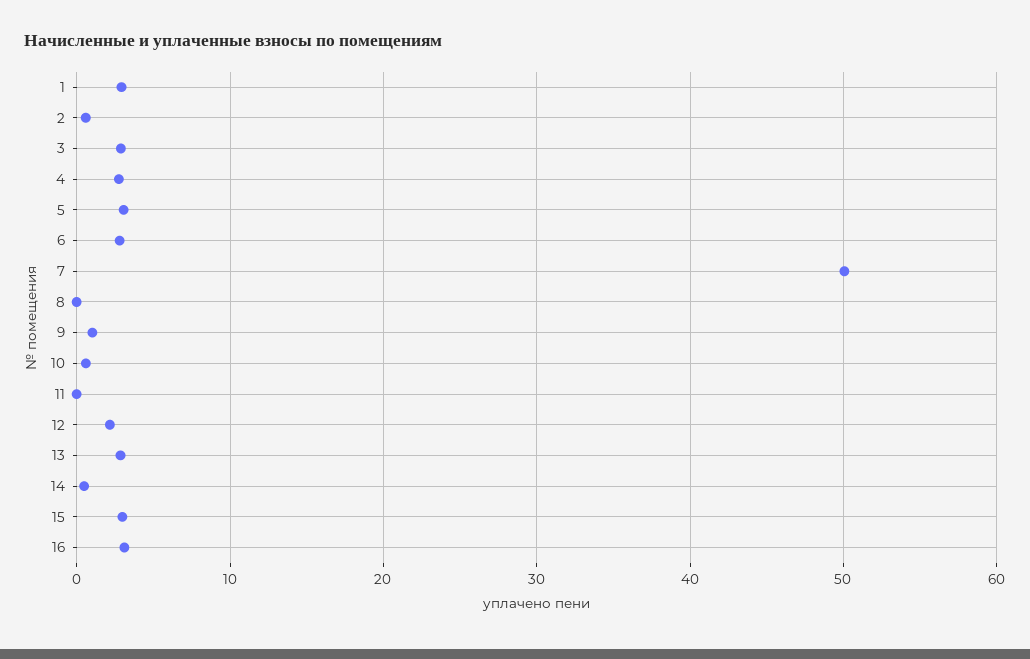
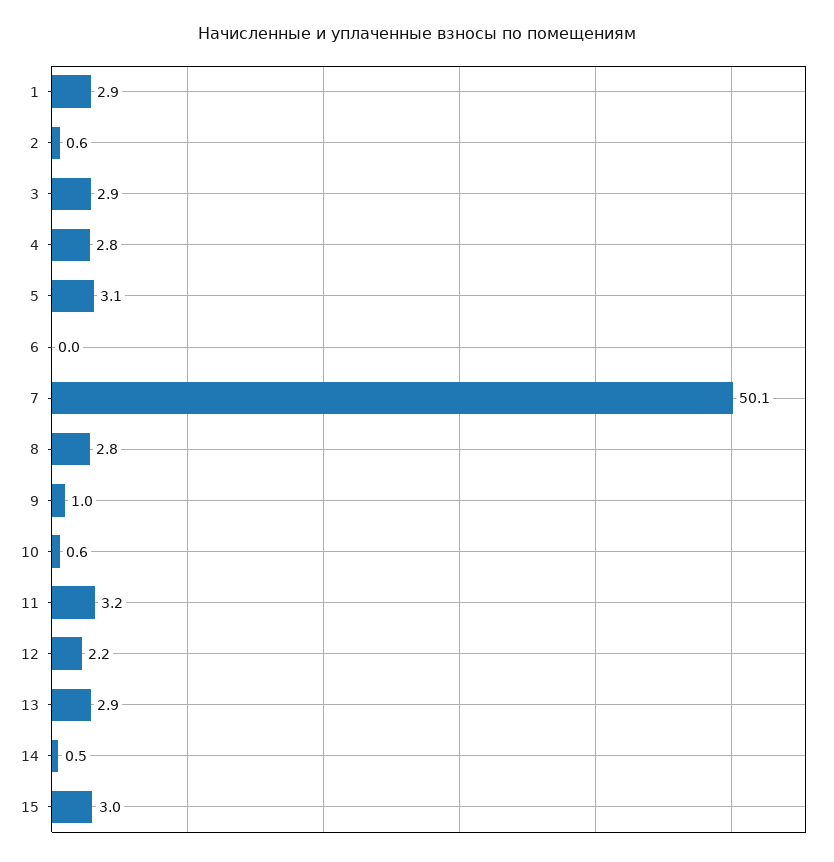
  {
    "1": 2.9,
    "2": 0.6,
    "3": 2.9,
    "4": 2.8,
    "5": 3.1,
-   "6": 3,
+   "6": 0,
    "7": 50.1,
-   "8": 0,
+   "8": 2.8,
    "9": 1,
    "10": 0.6,
-   "11": 0,
+   "11": 3.2,
    "12": 2.2,
    "13": 2.9,
    "14": 0.5,
-   "15": 3,
+   "15": 3
-   "16": 3
  }

